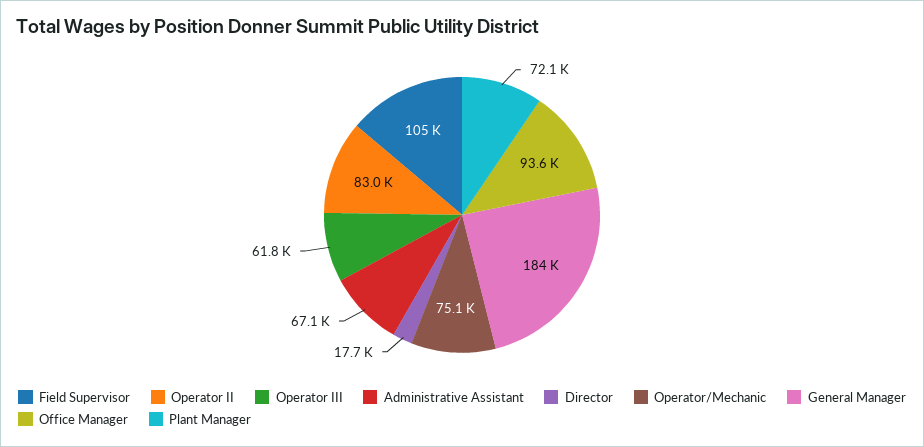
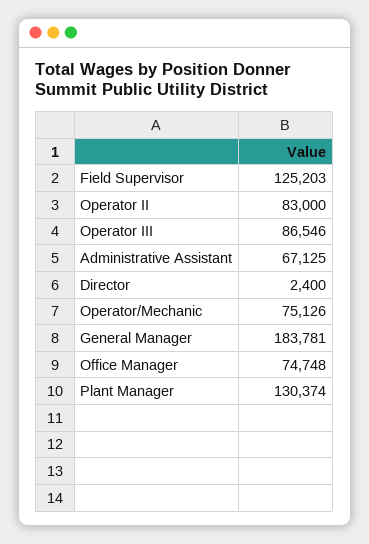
  {
-   "Field Supervisor": 105000,
+   "Field Supervisor": 125203,
    "Operator II": 83000,
-   "Operator III": 61800,
+   "Operator III": 86546,
    "Administrative Assistant": 67125,
-   "Director": 17700,
+   "Director": 2400,
    "Operator/Mechanic": 75126,
    "General Manager": 183781,
-   "Office Manager": 93600,
+   "Office Manager": 74748,
-   "Plant Manager": 72100
+   "Plant Manager": 130374
  }

